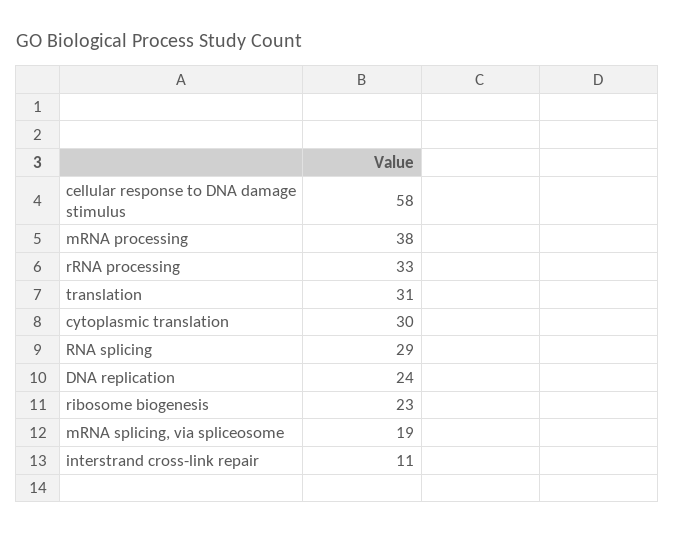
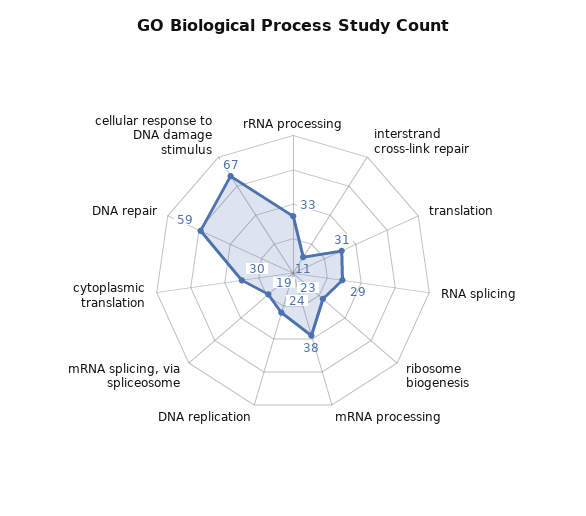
  {
-   "cellular response to DNA damage stimulus": 58,
+   "cellular response to DNA damage stimulus": 67,
    "mRNA processing": 38,
    "rRNA processing": 33,
    "translation": 31,
    "cytoplasmic translation": 30,
    "RNA splicing": 29,
    "DNA replication": 24,
    "ribosome biogenesis": 23,
    "mRNA splicing, via spliceosome": 19,
-   "interstrand cross-link repair": 11
+   "interstrand cross-link repair": 11,
+   "DNA repair": 59
  }

